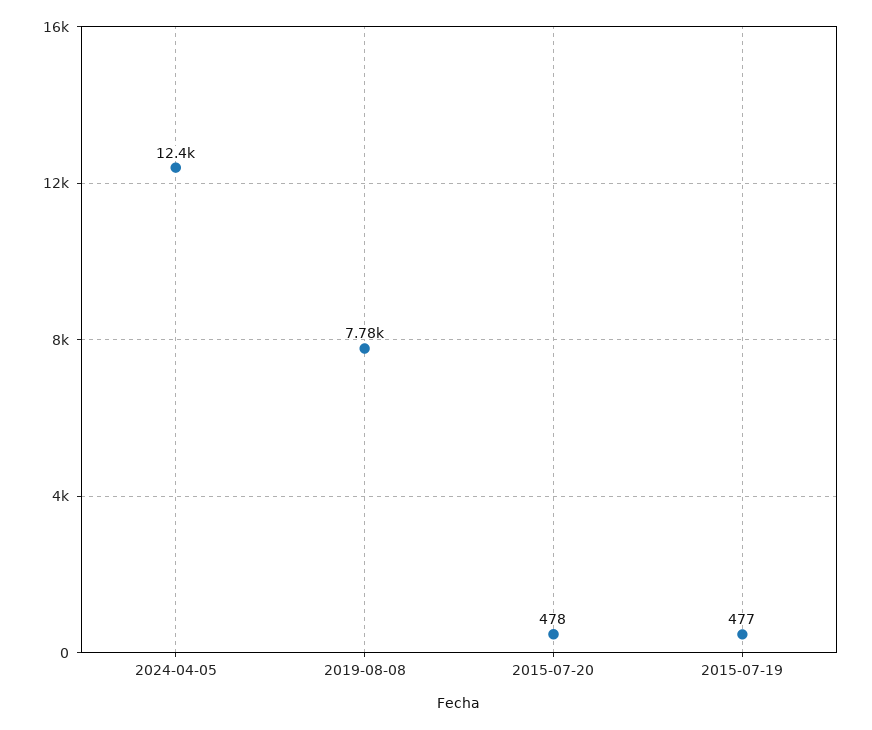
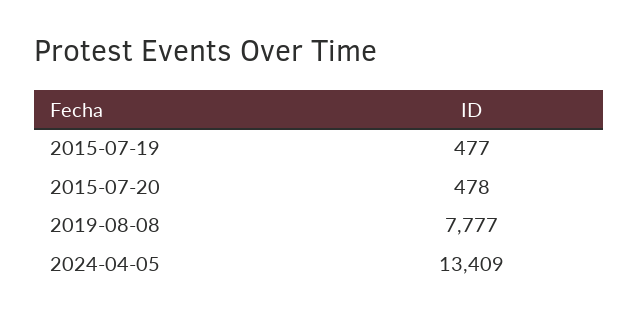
  {
-   "2024-04-05": 12400,
+   "2024-04-05": 13409,
    "2019-08-08": 7777,
    "2015-07-20": 478,
    "2015-07-19": 477
  }

